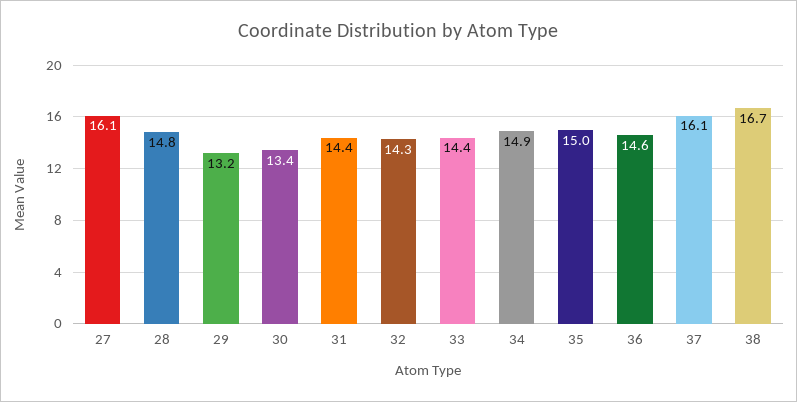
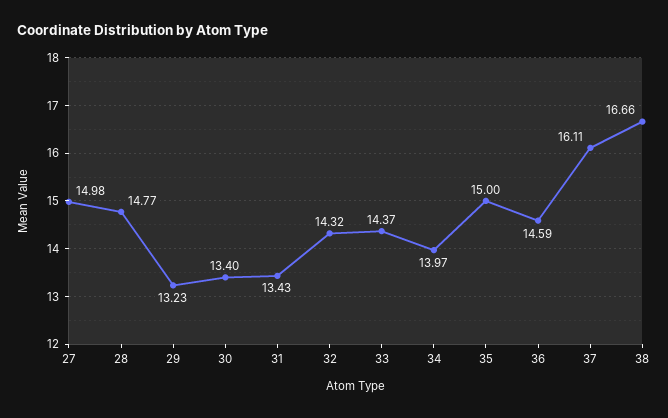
  {
-   "27": 16.1,
+   "27": 14.98,
    "28": 14.77,
    "29": 13.23,
    "30": 13.4,
-   "31": 14.4,
+   "31": 13.43,
    "32": 14.32,
    "33": 14.37,
-   "34": 14.9,
+   "34": 13.97,
    "35": 15,
    "36": 14.59,
    "37": 16.11,
    "38": 16.66
  }

